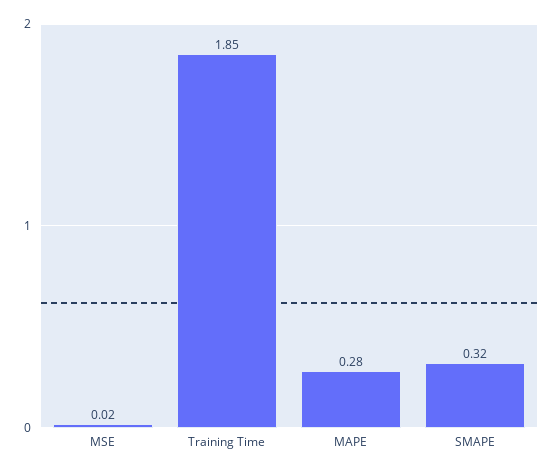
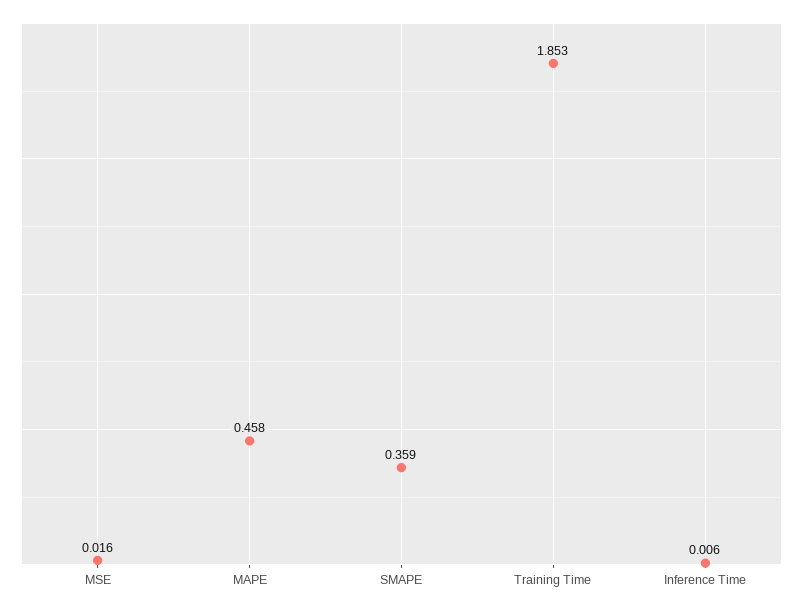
  {
    "MSE": 0.016,
    "Training Time": 1.853,
-   "MAPE": 0.28,
+   "MAPE": 0.458,
-   "SMAPE": 0.32
+   "SMAPE": 0.359,
+   "Inference Time": 0.006
  }

